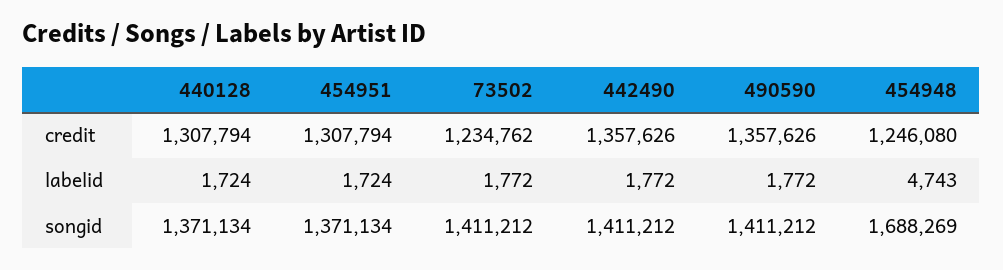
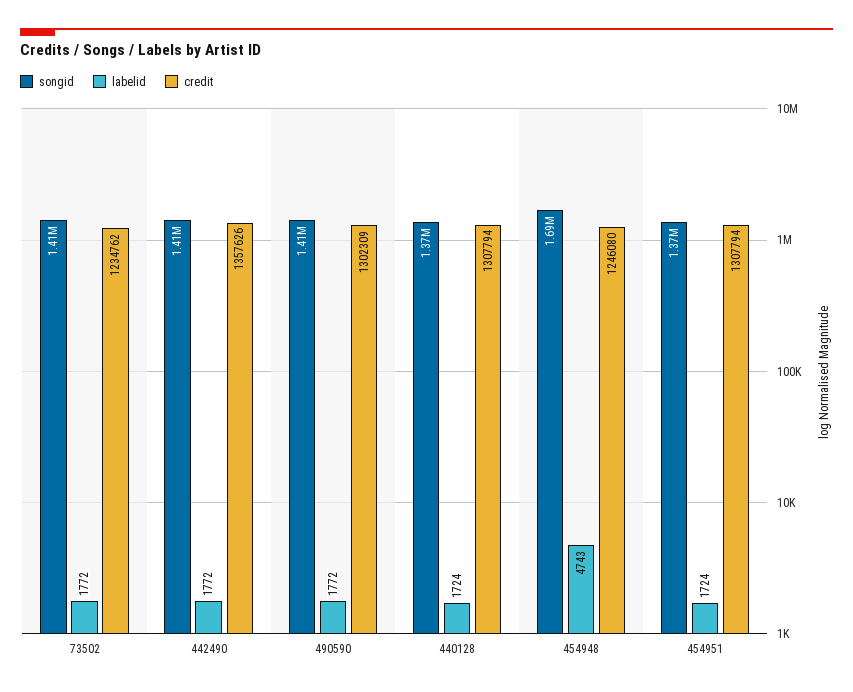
  {
    "credit": {
      "440128": 1307794,
      "454951": 1307794,
      "73502": 1234762,
      "442490": 1357626,
-     "490590": 1357626,
+     "490590": 1302309,
      "454948": 1246080
    },
    "labelid": {
      "440128": 1724,
      "454951": 1724,
      "73502": 1772,
      "442490": 1772,
      "490590": 1772,
      "454948": 4743
    },
    "songid": {
      "440128": 1371134,
      "454951": 1371134,
      "73502": 1411212,
      "442490": 1411212,
      "490590": 1411212,
      "454948": 1688269
    }
  }

